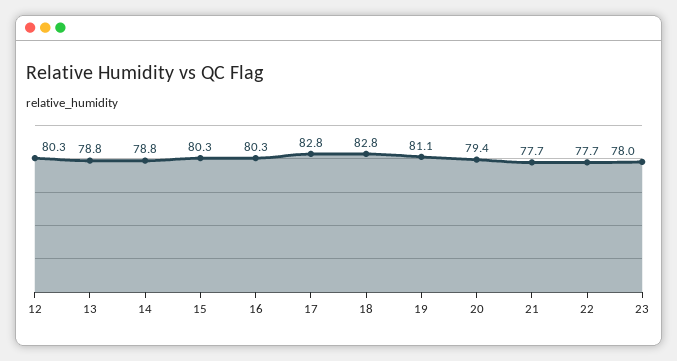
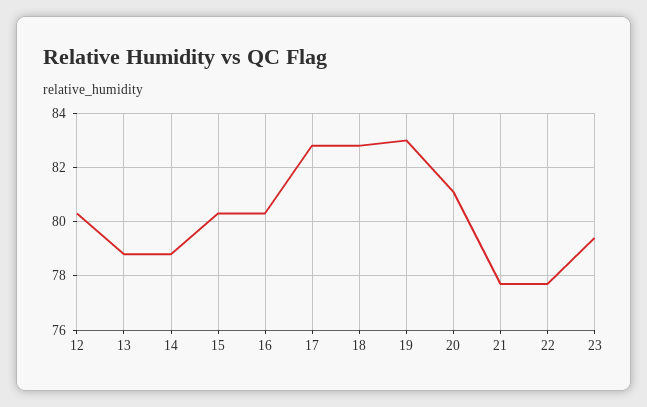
  {
    "12": 80.3,
    "13": 78.8,
    "14": 78.8,
    "15": 80.3,
    "16": 80.3,
    "17": 82.8,
    "18": 82.8,
-   "19": 81.1,
+   "19": 83,
-   "20": 79.4,
+   "20": 81,
    "21": 77.7,
    "22": 77.7,
-   "23": 78
+   "23": 79.5
  }

